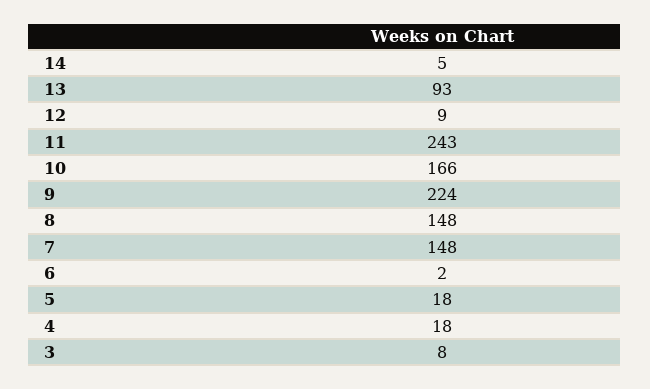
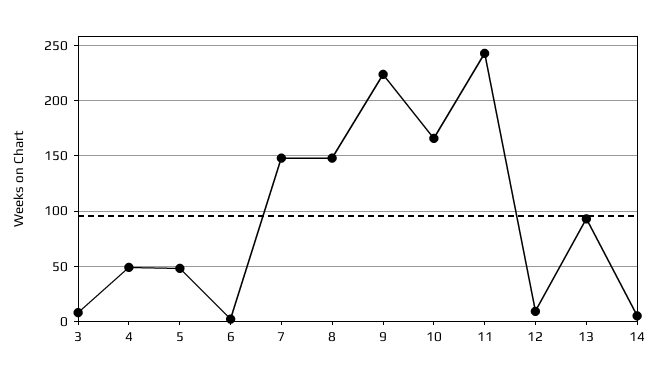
  {
    "14": 5,
    "13": 93,
    "12": 9,
    "11": 243,
    "10": 166,
    "9": 224,
    "8": 148,
    "7": 148,
    "6": 2,
-   "5": 18,
+   "5": 50,
-   "4": 18,
+   "4": 50,
    "3": 8
  }

